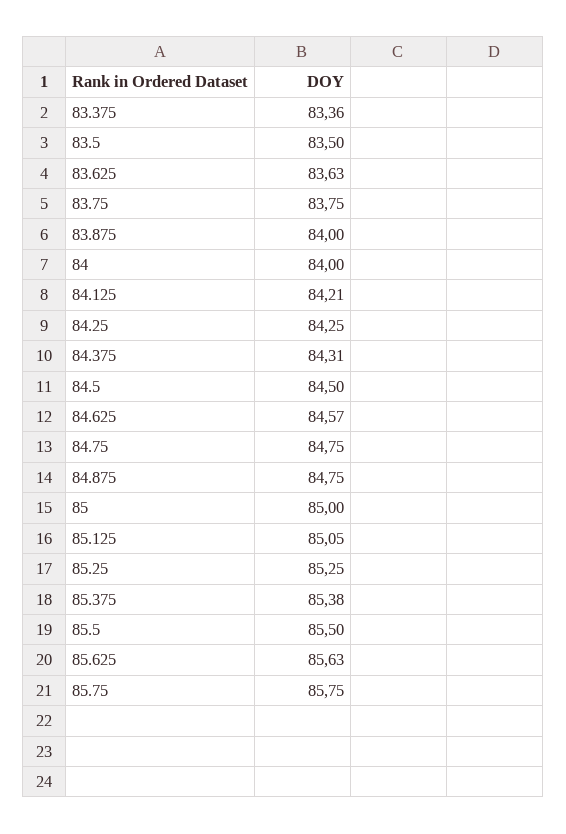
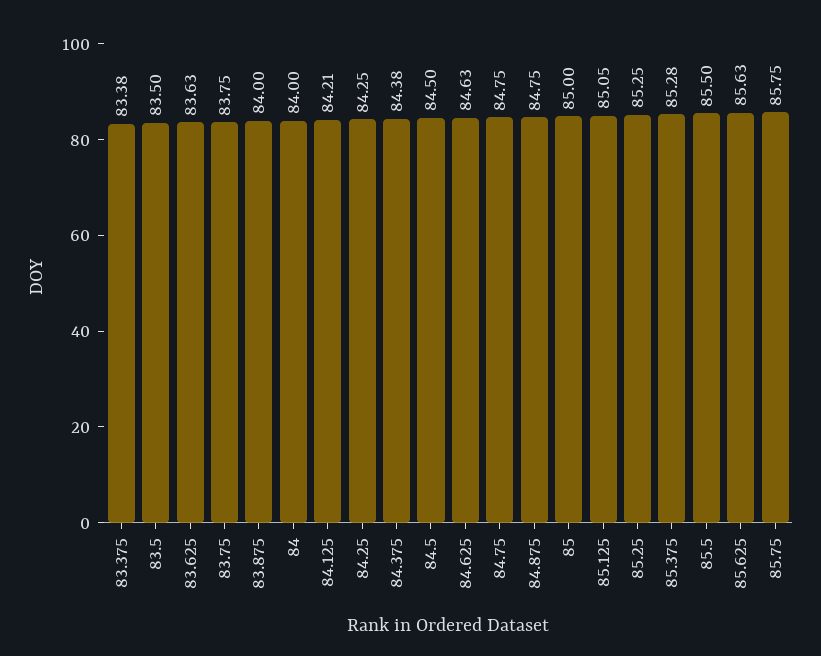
  {
-   "83.375": 83.36,
+   "83.375": 83.38,
    "83.5": 83.5,
    "83.625": 83.63,
    "83.75": 83.75,
    "83.875": 84,
    "84": 84,
    "84.125": 84.21,
    "84.25": 84.25,
-   "84.375": 84.31,
+   "84.375": 84.38,
    "84.5": 84.5,
-   "84.625": 84.57,
+   "84.625": 84.63,
    "84.75": 84.75,
    "84.875": 84.75,
    "85": 85,
    "85.125": 85.05,
    "85.25": 85.25,
-   "85.375": 85.38,
+   "85.375": 85.28,
    "85.5": 85.5,
    "85.625": 85.63,
    "85.75": 85.75
  }

